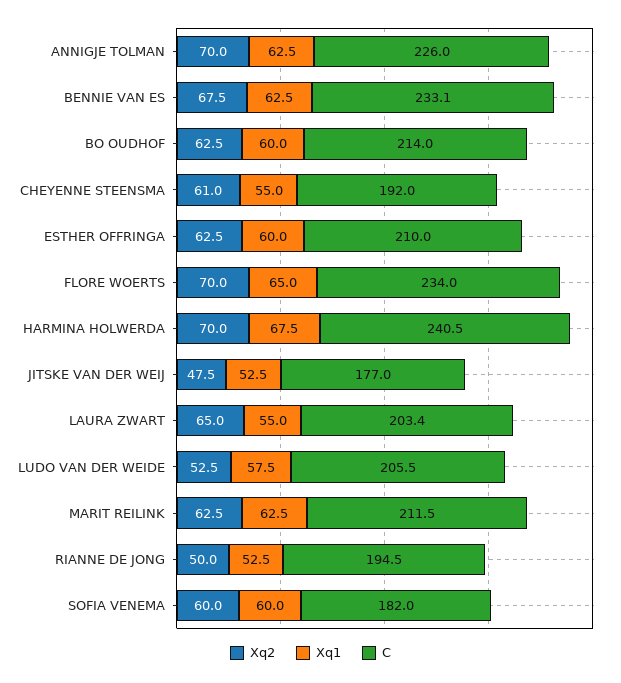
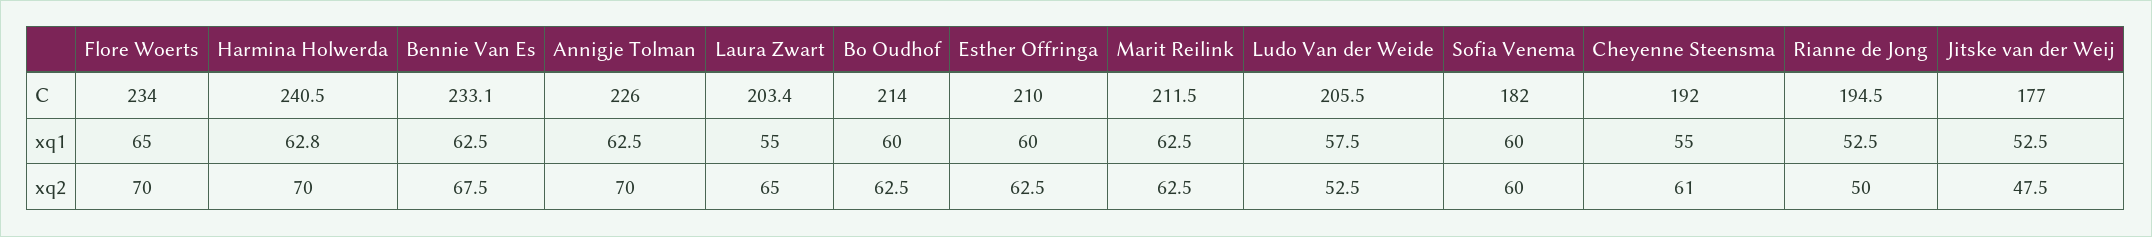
  {
    "Xq2": {
      "ANNIGJE TOLMAN": 70,
      "BENNIE VAN ES": 67.5,
      "BO OUDHOF": 62.5,
      "CHEYENNE STEENSMA": 61,
      "ESTHER OFFRINGA": 62.5,
      "FLORE WOERTS": 70,
      "HARMINA HOLWERDA": 70,
      "JITSKE VAN DER WEIJ": 47.5,
      "LAURA ZWART": 65,
      "LUDO VAN DER WEIDE": 52.5,
      "MARIT REILINK": 62.5,
      "RIANNE DE JONG": 50,
      "SOFIA VENEMA": 60
    },
    "Xq1": {
      "ANNIGJE TOLMAN": 62.5,
      "BENNIE VAN ES": 62.5,
      "BO OUDHOF": 60,
      "CHEYENNE STEENSMA": 55,
      "ESTHER OFFRINGA": 60,
      "FLORE WOERTS": 65,
-     "HARMINA HOLWERDA": 67.5,
+     "HARMINA HOLWERDA": 62.8,
      "JITSKE VAN DER WEIJ": 52.5,
      "LAURA ZWART": 55,
      "LUDO VAN DER WEIDE": 57.5,
      "MARIT REILINK": 62.5,
      "RIANNE DE JONG": 52.5,
      "SOFIA VENEMA": 60
    },
    "C": {
      "ANNIGJE TOLMAN": 226,
      "BENNIE VAN ES": 233.1,
      "BO OUDHOF": 214,
      "CHEYENNE STEENSMA": 192,
      "ESTHER OFFRINGA": 210,
      "FLORE WOERTS": 234,
      "HARMINA HOLWERDA": 240.5,
      "JITSKE VAN DER WEIJ": 177,
      "LAURA ZWART": 203.4,
      "LUDO VAN DER WEIDE": 205.5,
      "MARIT REILINK": 211.5,
      "RIANNE DE JONG": 194.5,
      "SOFIA VENEMA": 182
    }
  }

